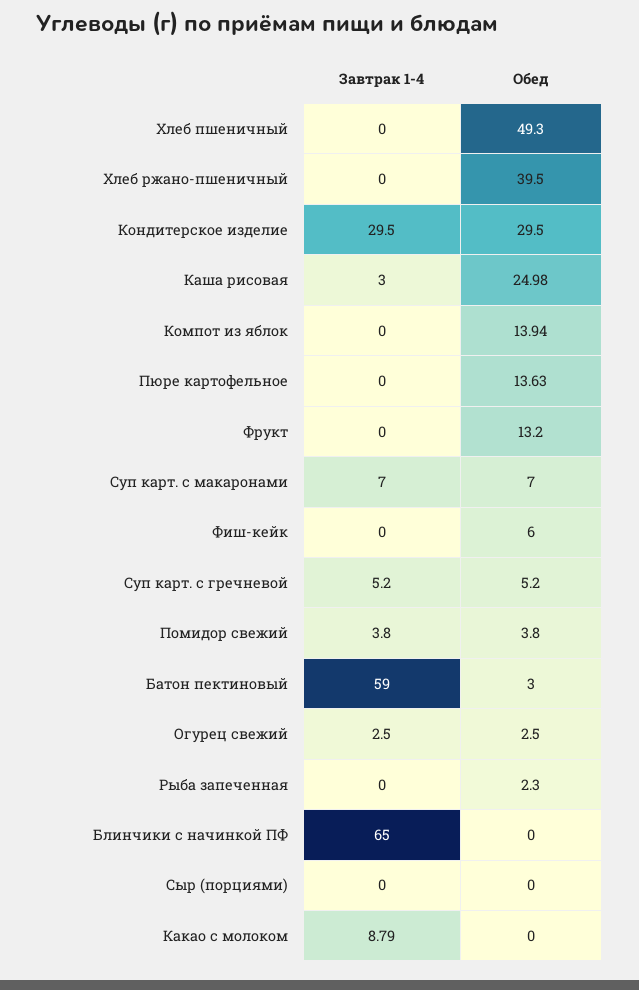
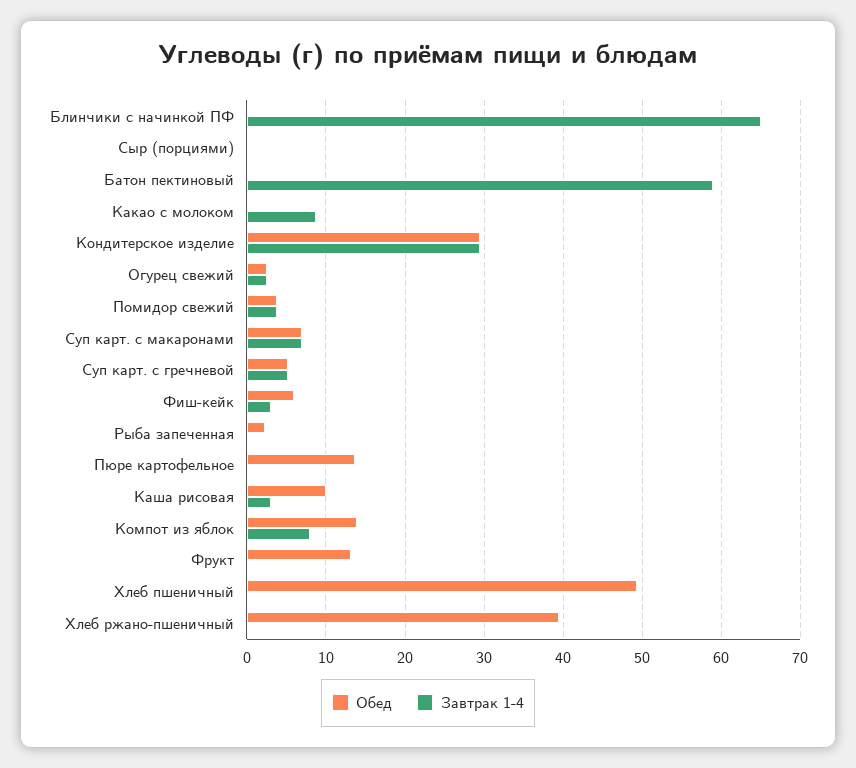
  {
    "Завтрак 1-4": {
      "Хлеб пшеничный": 0,
      "Хлеб ржано-пшеничный": 0,
      "Кондитерское изделие": 29.5,
      "Каша рисовая": 3,
-     "Компот из яблок": 0,
+     "Компот из яблок": 8,
      "Пюре картофельное": 0,
      "Фрукт": 0,
      "Суп карт. с макаронами": 7,
-     "Фиш-кейк": 0,
+     "Фиш-кейк": 3,
      "Суп карт. с гречневой": 5.2,
      "Помидор свежий": 3.8,
      "Батон пектиновый": 59,
      "Огурец свежий": 2.5,
      "Рыба запеченная": 0,
      "Блинчики с начинкой ПФ": 65,
      "Сыр (порциями)": 0,
      "Какао с молоком": 8.79
    },
    "Обед": {
      "Хлеб пшеничный": 49.3,
      "Хлеб ржано-пшеничный": 39.5,
      "Кондитерское изделие": 29.5,
-     "Каша рисовая": 24.98,
+     "Каша рисовая": 10,
      "Компот из яблок": 13.94,
      "Пюре картофельное": 13.63,
      "Фрукт": 13.2,
      "Суп карт. с макаронами": 7,
      "Фиш-кейк": 6,
      "Суп карт. с гречневой": 5.2,
      "Помидор свежий": 3.8,
-     "Батон пектиновый": 3,
+     "Батон пектиновый": 0,
      "Огурец свежий": 2.5,
      "Рыба запеченная": 2.3,
      "Блинчики с начинкой ПФ": 0,
      "Сыр (порциями)": 0,
      "Какао с молоком": 0
    }
  }

